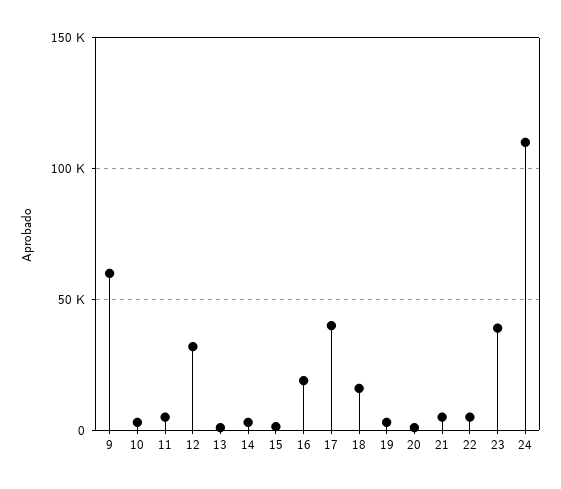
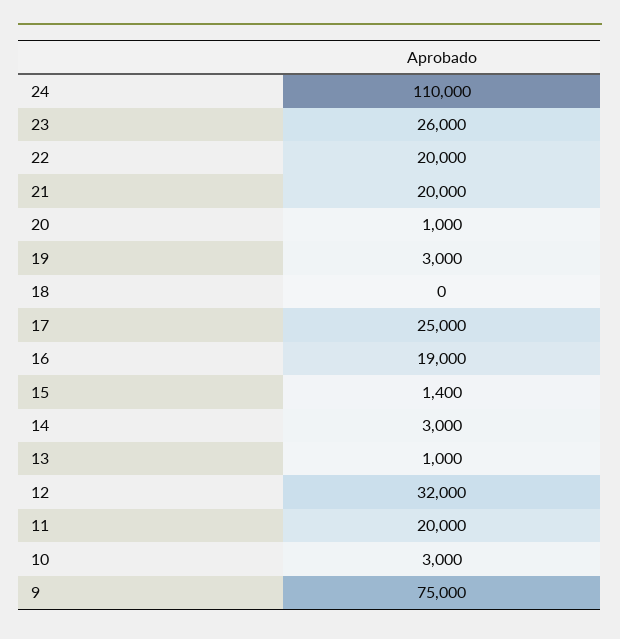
  {
-   "9": 60000,
+   "9": 75000,
    "10": 3000,
-   "11": 5000,
+   "11": 20000,
    "12": 32000,
    "13": 1000,
    "14": 3000,
    "15": 1400,
    "16": 19000,
-   "17": 40000,
+   "17": 25000,
-   "18": 15000,
+   "18": 0,
    "19": 3000,
    "20": 1000,
-   "21": 5000,
+   "21": 20000,
-   "22": 5000,
+   "22": 20000,
-   "23": 40000,
+   "23": 26000,
    "24": 110000
  }

